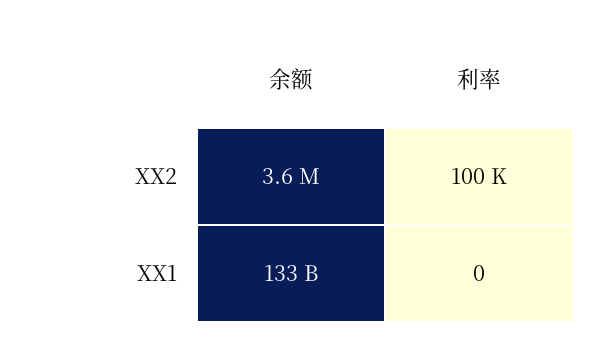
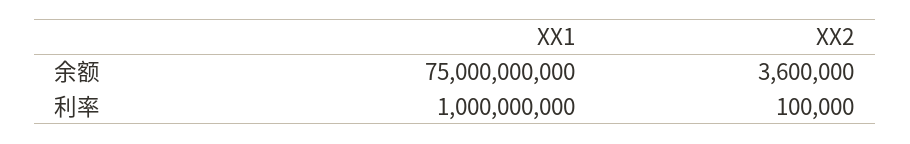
  {
    "余额": {
      "XX2": 3600000,
-     "XX1": 133000000000
+     "XX1": 75000000000
    },
    "利率": {
      "XX2": 100000,
-     "XX1": 0
+     "XX1": 1000000000
    }
  }

